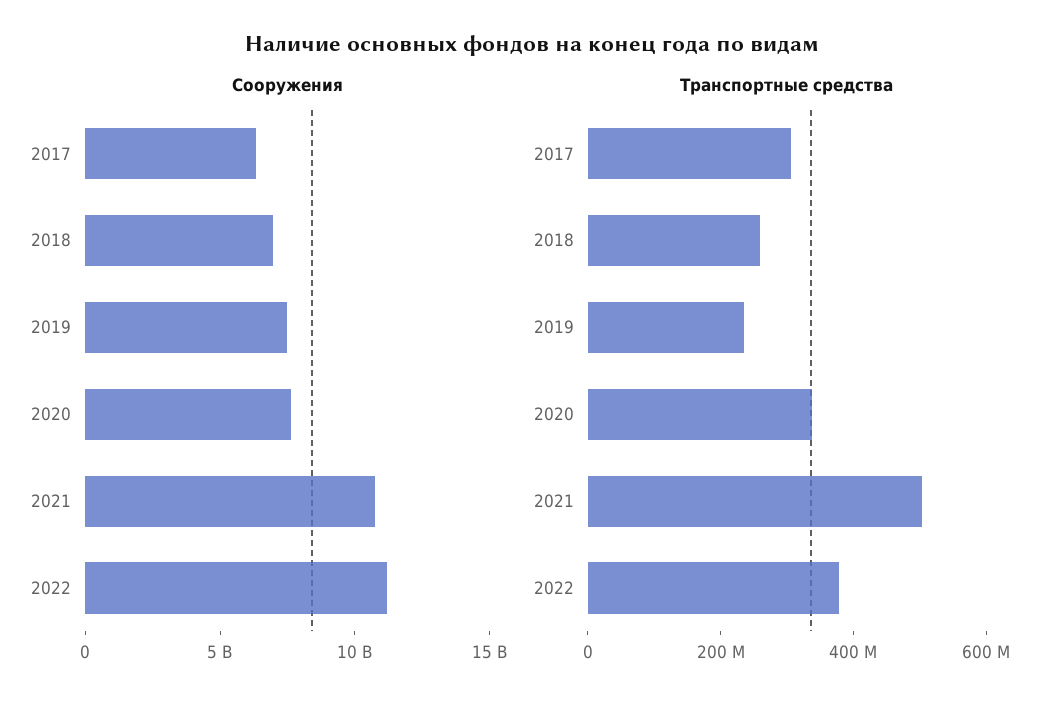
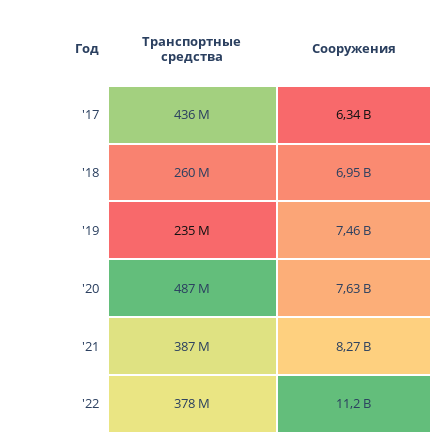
  {
    "Сооружения": {
      "2017": 6340000000,
      "2018": 6950000000,
      "2019": 7460000000,
      "2020": 7630000000,
-     "2021": 11000000000,
+     "2021": 8270000000,
      "2022": 11200000000
    },
    "Транспортные средства": {
-     "2017": 300000000,
+     "2017": 436000000,
      "2018": 260000000,
      "2019": 235000000,
-     "2020": 350000000,
+     "2020": 487000000,
-     "2021": 500000000,
+     "2021": 387000000,
      "2022": 378000000
    }
  }

